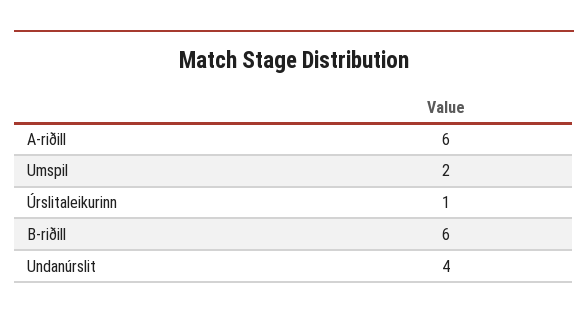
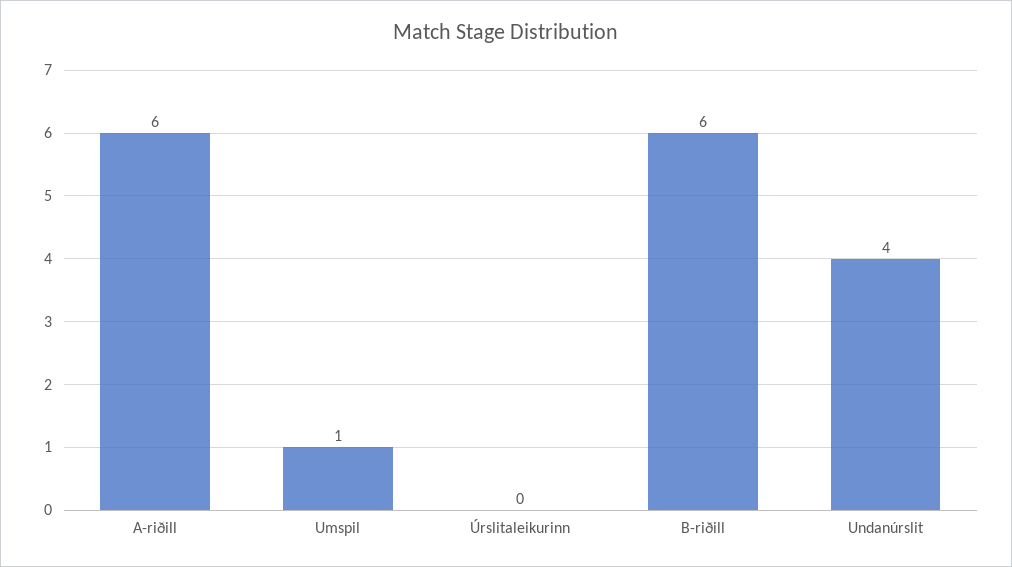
  {
    "A-riðill": 6,
-   "Umspil": 2,
+   "Umspil": 1,
-   "Úrslitaleikurinn": 1,
+   "Úrslitaleikurinn": 0,
    "B-riðill": 6,
    "Undanúrslit": 4
  }

